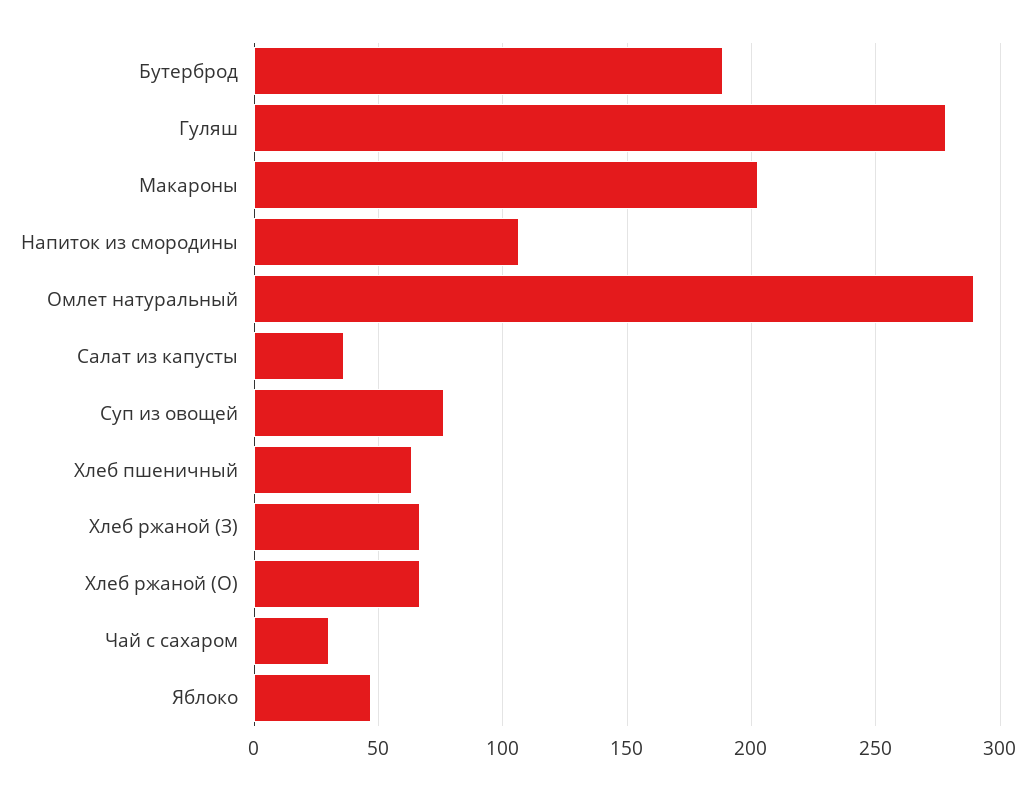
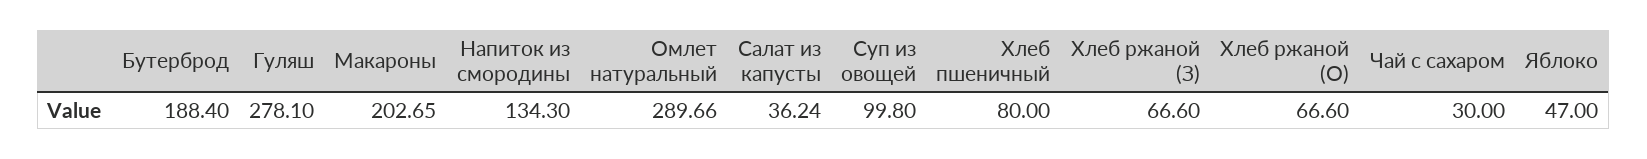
  {
    "Бутерброд": 188.4,
    "Гуляш": 278.1,
    "Макароны": 202.65,
-   "Напиток из смородины": 105,
+   "Напиток из смородины": 134.3,
    "Омлет натуральный": 289.66,
    "Салат из капусты": 36.24,
-   "Суп из овощей": 75,
+   "Суп из овощей": 99.8,
-   "Хлеб пшеничный": 65,
+   "Хлеб пшеничный": 80,
    "Хлеб ржаной (З)": 66.6,
    "Хлеб ржаной (О)": 66.6,
    "Чай с сахаром": 30,
    "Яблоко": 47
  }

